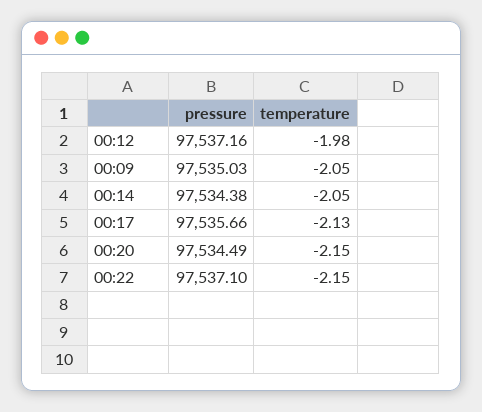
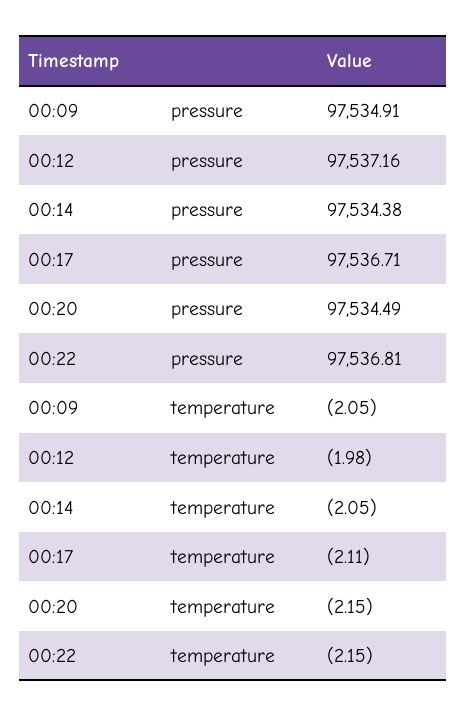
  {
    "pressure": {
      "00:12": 97537.16,
-     "00:09": 97535.03,
+     "00:09": 97534.91,
      "00:14": 97534.38,
-     "00:17": 97535.66,
+     "00:17": 97536.71,
      "00:20": 97534.49,
-     "00:22": 97537.1
+     "00:22": 97536.81
    },
    "temperature": {
      "00:12": -1.98,
      "00:09": -2.05,
      "00:14": -2.05,
-     "00:17": -2.13,
+     "00:17": -2.11,
      "00:20": -2.15,
      "00:22": -2.15
    }
  }

